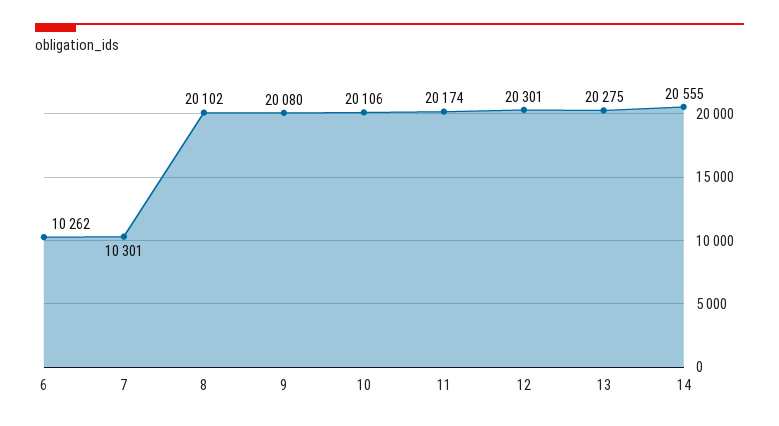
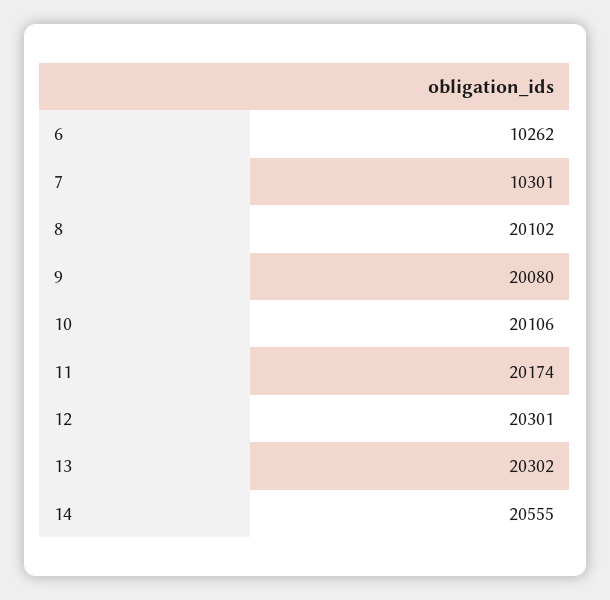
  {
    "6": 10262,
    "7": 10301,
    "8": 20102,
    "9": 20080,
    "10": 20106,
    "11": 20174,
    "12": 20301,
-   "13": 20275,
+   "13": 20302,
    "14": 20555
  }

